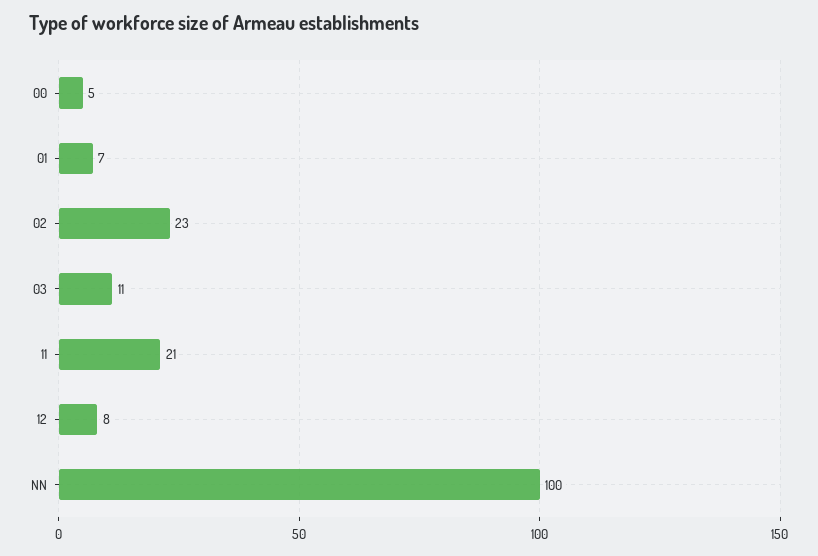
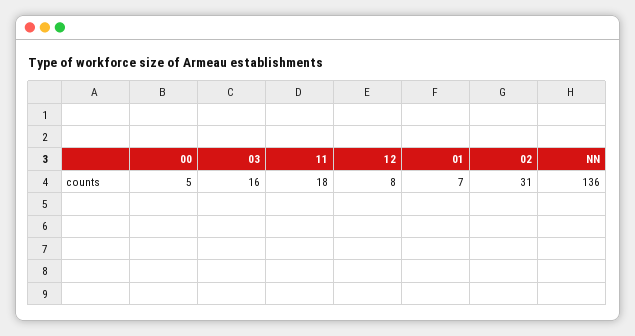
  {
    "00": 5,
    "01": 7,
-   "02": 23,
+   "02": 31,
-   "03": 11,
+   "03": 16,
-   "11": 21,
+   "11": 18,
    "12": 8,
-   "NN": 100
+   "NN": 136
  }

